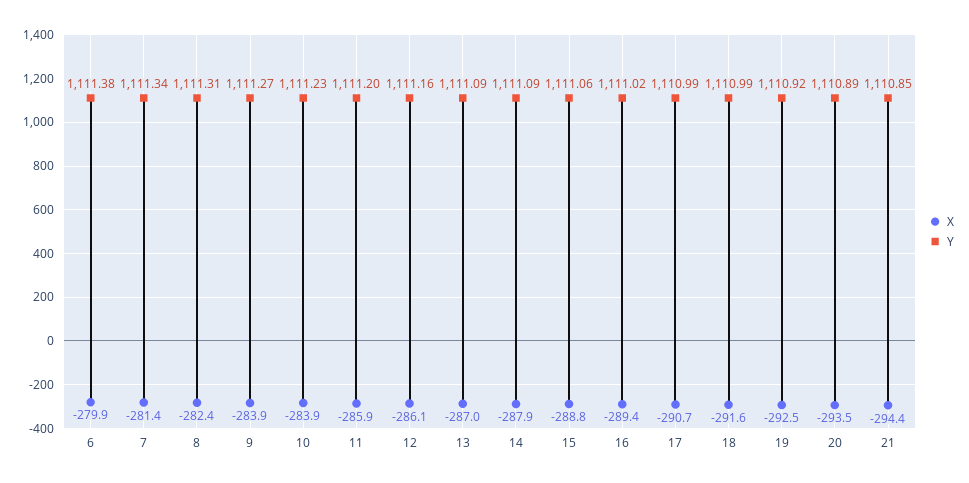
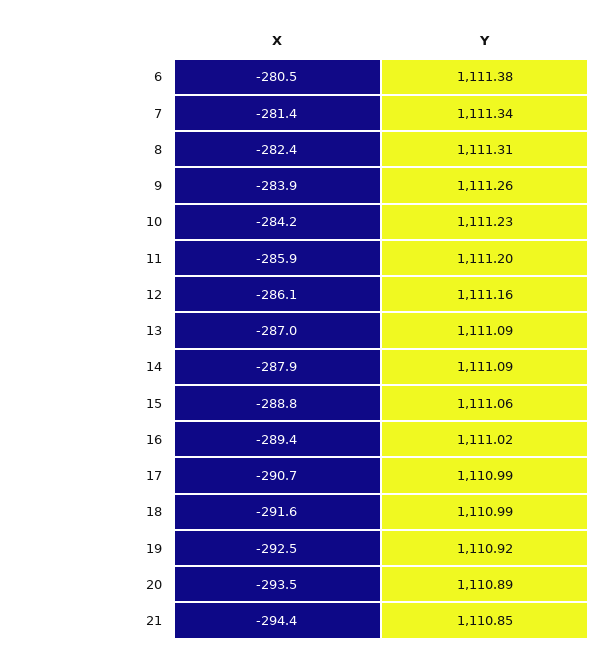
  {
    "X": {
-     "6": -279.9,
+     "6": -280.5,
      "7": -281.4,
      "8": -282.4,
      "9": -283.9,
-     "10": -283.9,
+     "10": -284.2,
      "11": -285.9,
      "12": -286.1,
      "13": -287,
      "14": -287.9,
      "15": -288.8,
      "16": -289.4,
      "17": -290.7,
      "18": -291.6,
      "19": -292.5,
      "20": -293.5,
      "21": -294.4
    },
    "Y": {
      "6": 1111.38,
      "7": 1111.34,
      "8": 1111.31,
-     "9": 1111.27,
+     "9": 1111.26,
      "10": 1111.23,
      "11": 1111.2,
      "12": 1111.16,
      "13": 1111.09,
      "14": 1111.09,
      "15": 1111.06,
      "16": 1111.02,
      "17": 1110.99,
      "18": 1110.99,
      "19": 1110.92,
      "20": 1110.89,
      "21": 1110.85
    }
  }

